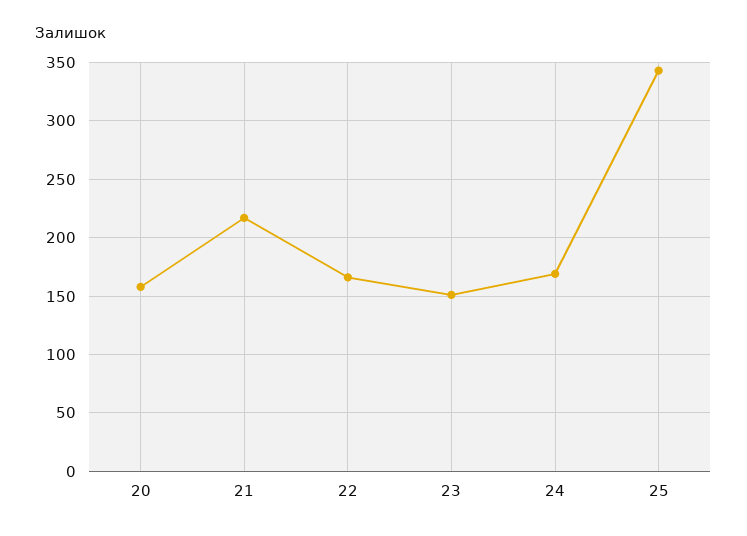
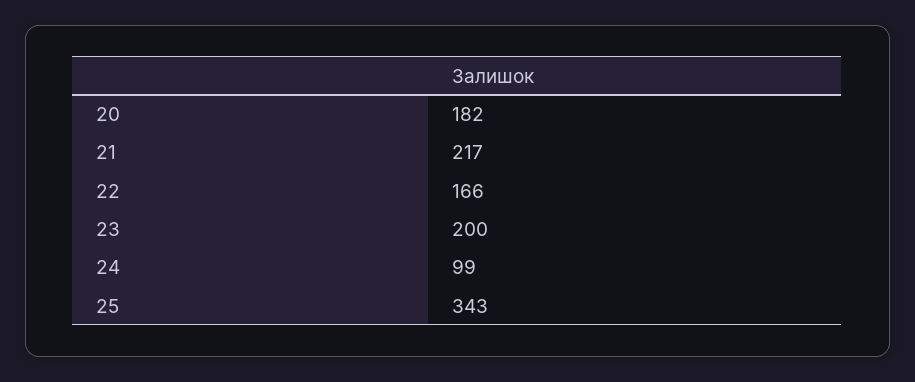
  {
-   "20": 160,
+   "20": 182,
    "21": 217,
    "22": 166,
-   "23": 150,
+   "23": 200,
-   "24": 170,
+   "24": 99,
    "25": 343
  }

